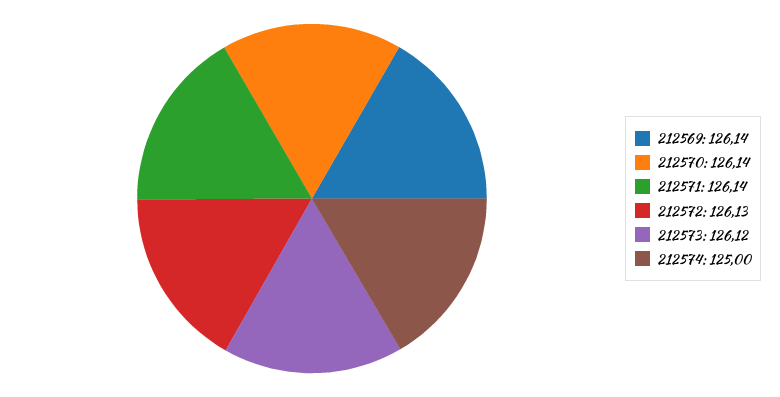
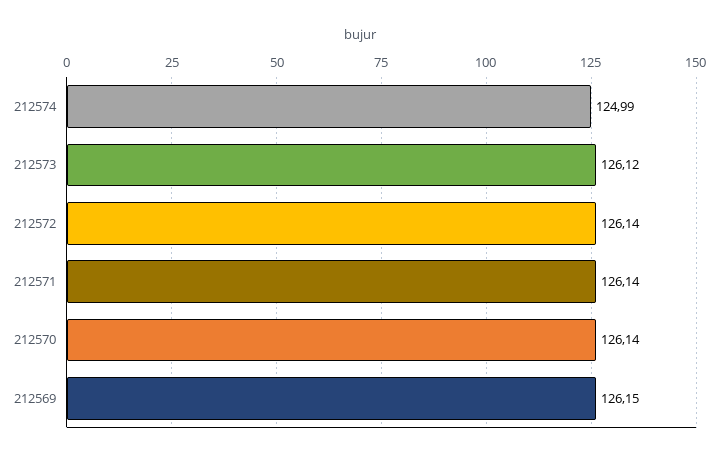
  {
-   "212569": 126.14,
+   "212569": 126.15,
    "212570": 126.14,
    "212571": 126.14,
-   "212572": 126.13,
+   "212572": 126.14,
    "212573": 126.12,
-   "212574": 125
+   "212574": 124.99
  }

